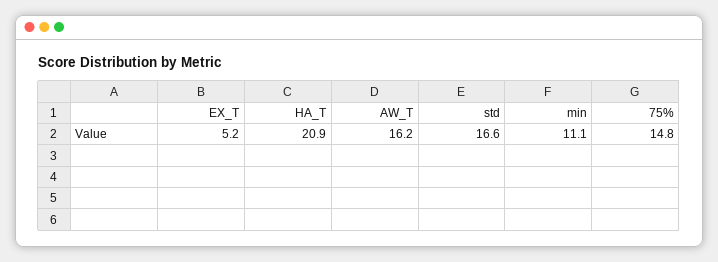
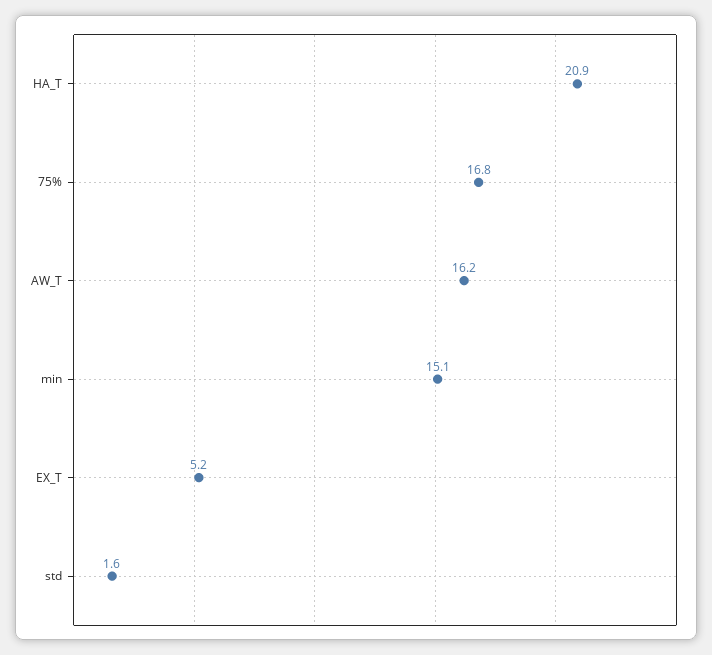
  {
    "EX_T": 5.2,
    "HA_T": 20.9,
    "AW_T": 16.2,
-   "std": 16.6,
+   "std": 1.6,
-   "min": 11.1,
+   "min": 15.1,
-   "75%": 14.8
+   "75%": 16.8
  }

